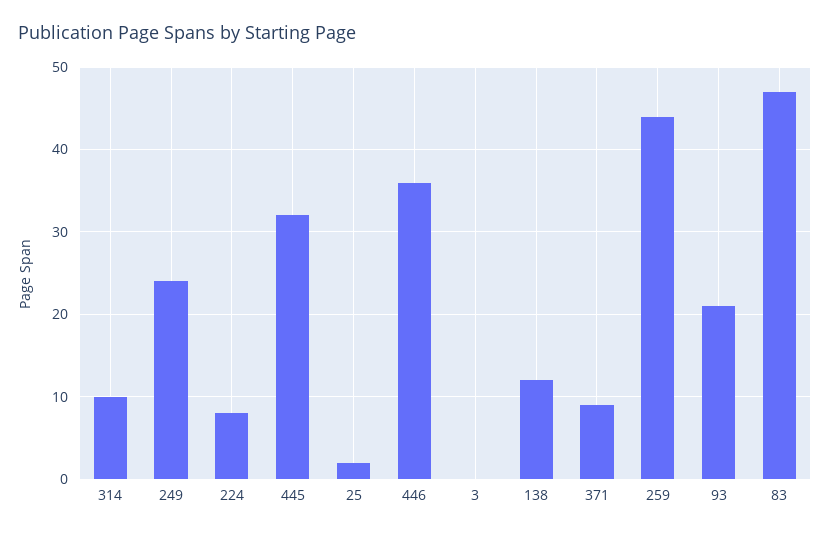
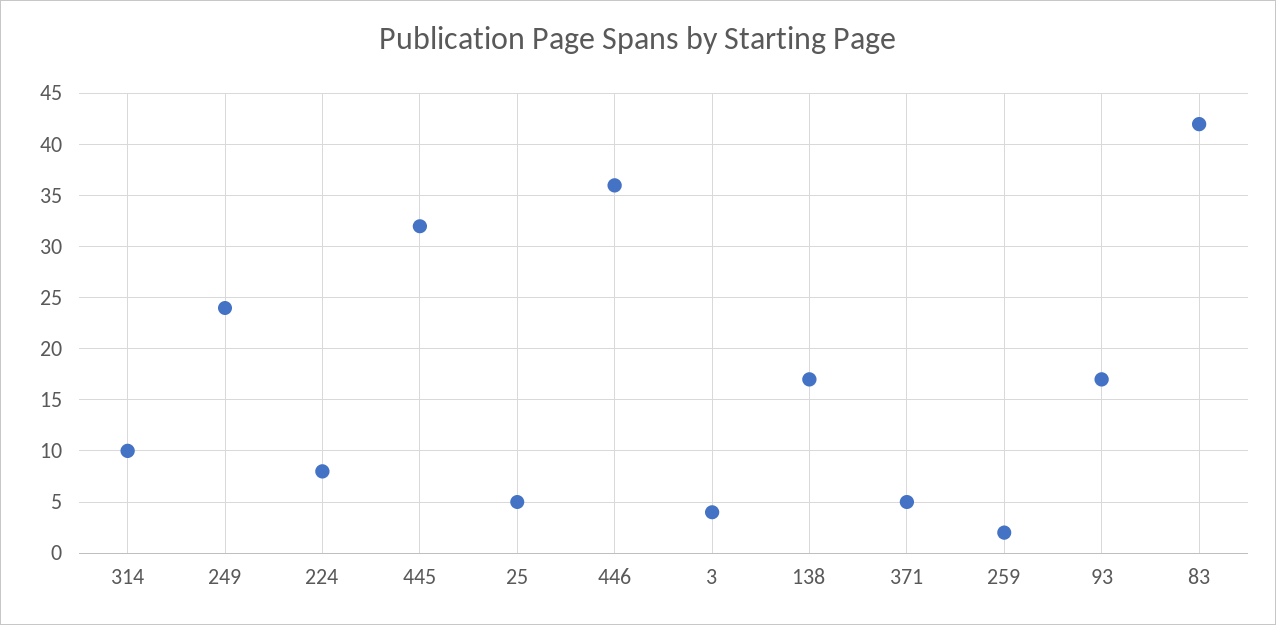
  {
    "314": 10,
    "249": 24,
    "224": 8,
    "445": 32,
-   "25": 2,
+   "25": 5,
    "446": 36,
-   "3": 0,
+   "3": 4,
-   "138": 12,
+   "138": 17,
-   "371": 9,
+   "371": 5,
-   "259": 44,
+   "259": 2,
-   "93": 21,
+   "93": 17,
-   "83": 47
+   "83": 42
  }

